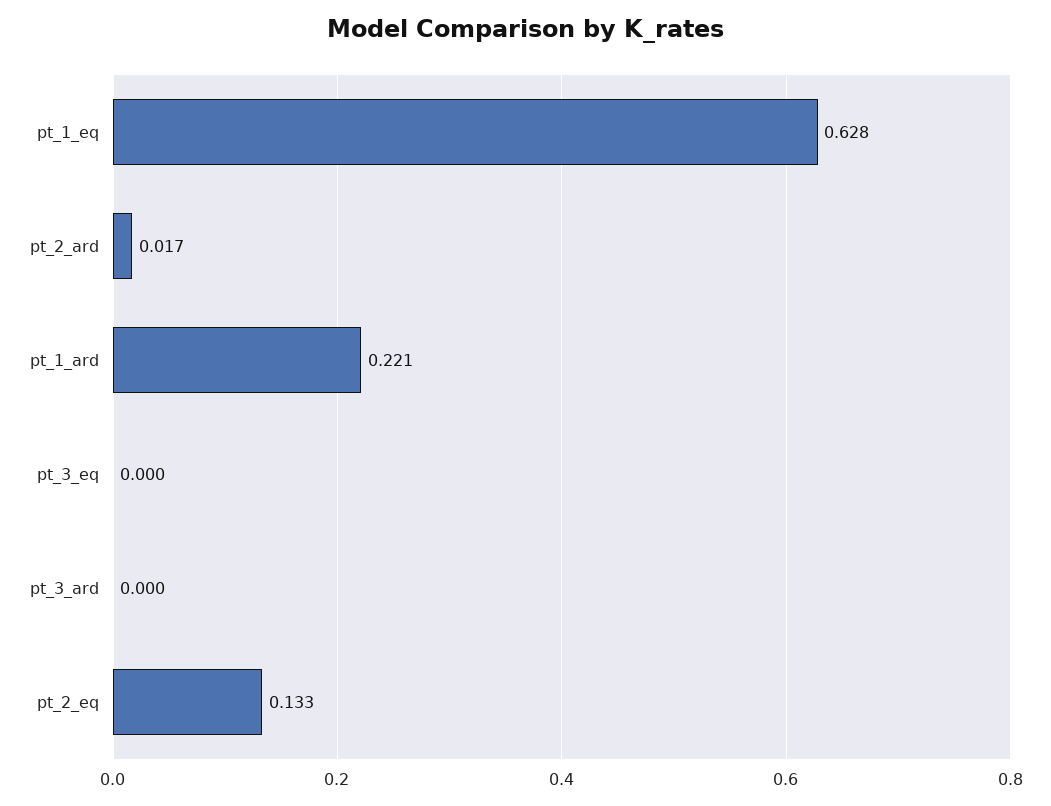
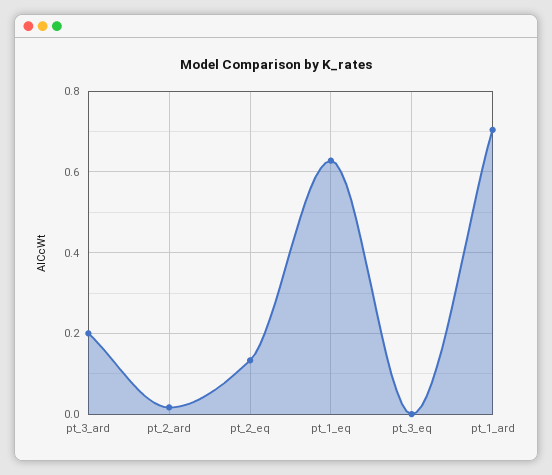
  {
    "pt_1_eq": 0.628,
    "pt_2_ard": 0.017,
-   "pt_1_ard": 0.221,
+   "pt_1_ard": 0.7,
    "pt_3_eq": 0,
-   "pt_3_ard": 0,
+   "pt_3_ard": 0.2,
    "pt_2_eq": 0.133
  }

